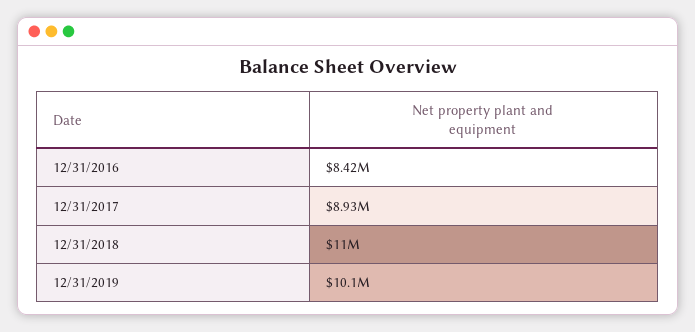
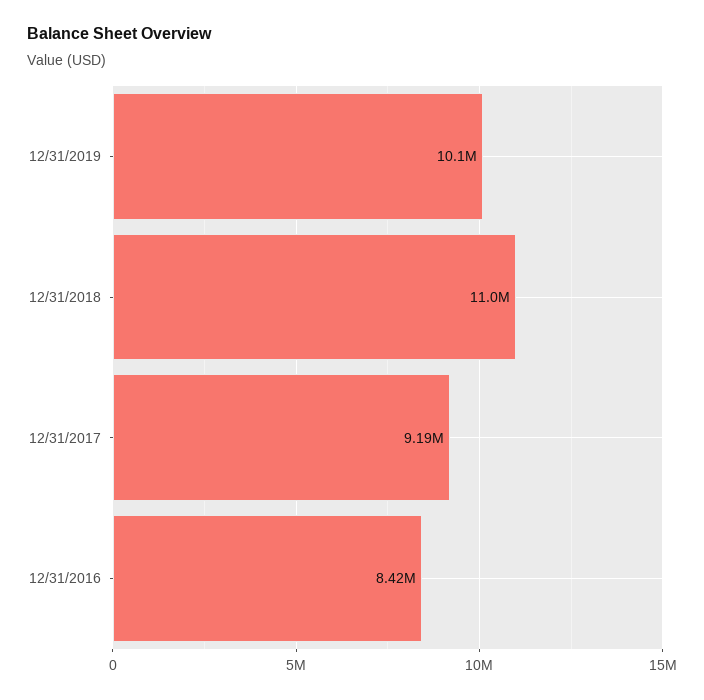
  {
    "12/31/2016": 8420000,
-   "12/31/2017": 8930000,
+   "12/31/2017": 9190000,
    "12/31/2018": 11000000,
    "12/31/2019": 10100000
  }

